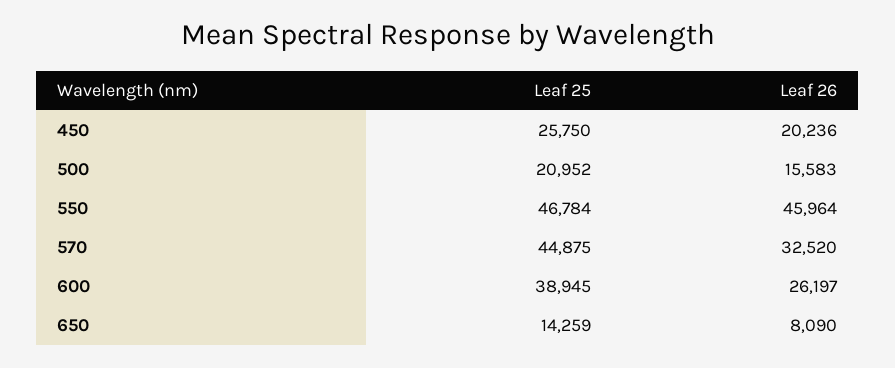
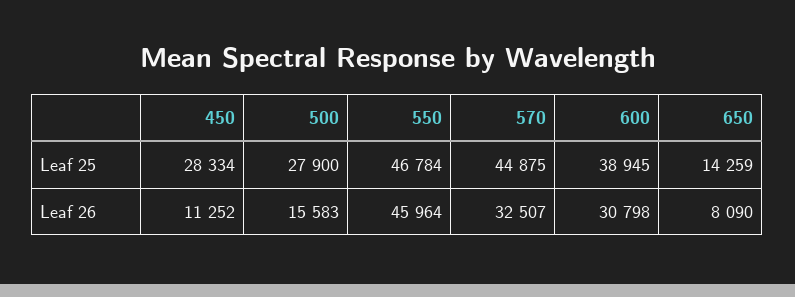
  {
    "Leaf 25": {
-     "450": 25750,
+     "450": 28334,
-     "500": 20952,
+     "500": 27900,
      "550": 46784,
      "570": 44875,
      "600": 38945,
      "650": 14259
    },
    "Leaf 26": {
-     "450": 20236,
+     "450": 11252,
      "500": 15583,
      "550": 45964,
-     "570": 32520,
+     "570": 32507,
-     "600": 26197,
+     "600": 30798,
      "650": 8090
    }
  }

